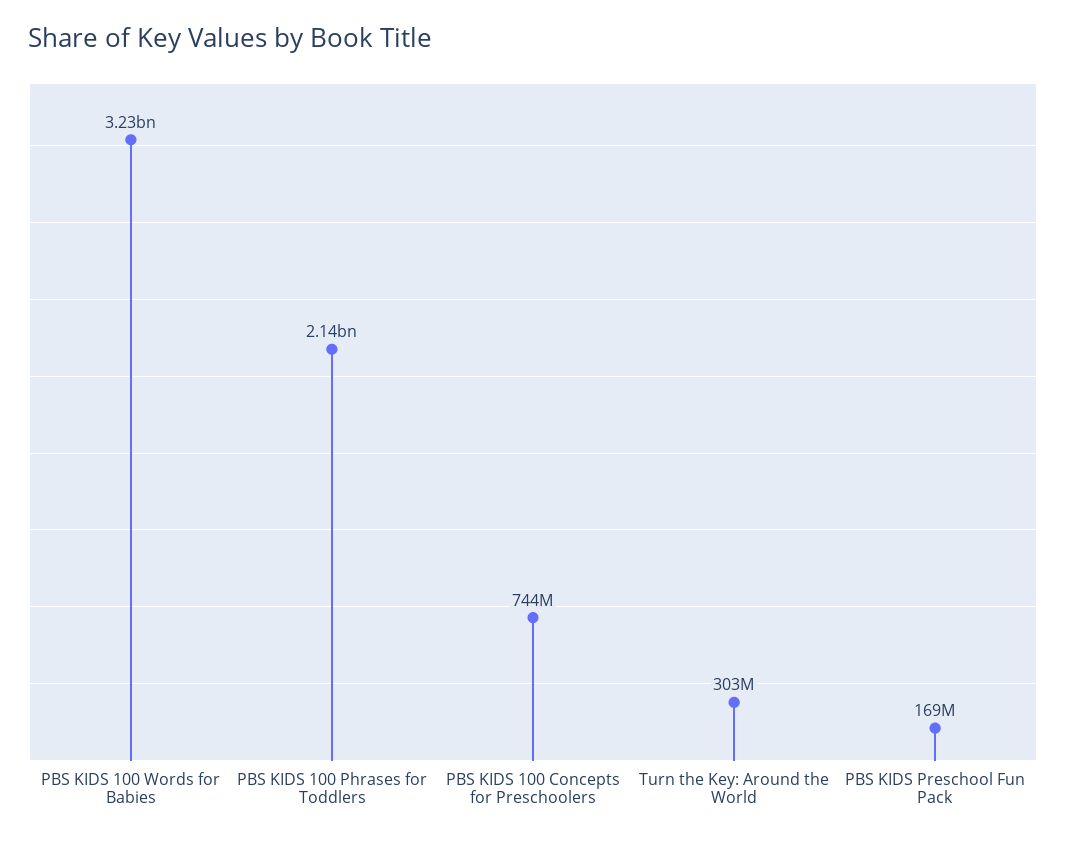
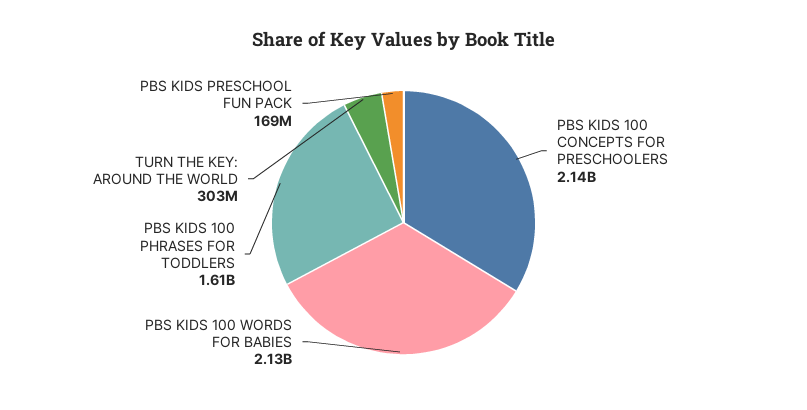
  {
-   "PBS KIDS 100 Words for Babies": 3230000000,
+   "PBS KIDS 100 Words for Babies": 2130000000,
-   "PBS KIDS 100 Phrases for Toddlers": 2140000000,
+   "PBS KIDS 100 Phrases for Toddlers": 1610000000,
-   "PBS KIDS 100 Concepts for Preschoolers": 744000000,
+   "PBS KIDS 100 Concepts for Preschoolers": 2140000000,
    "Turn the Key: Around the World": 303000000,
    "PBS KIDS Preschool Fun Pack": 169000000
  }

